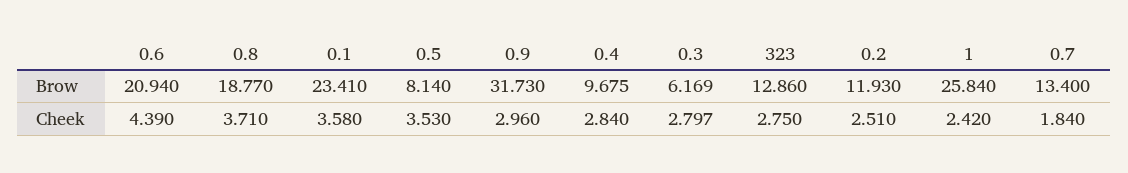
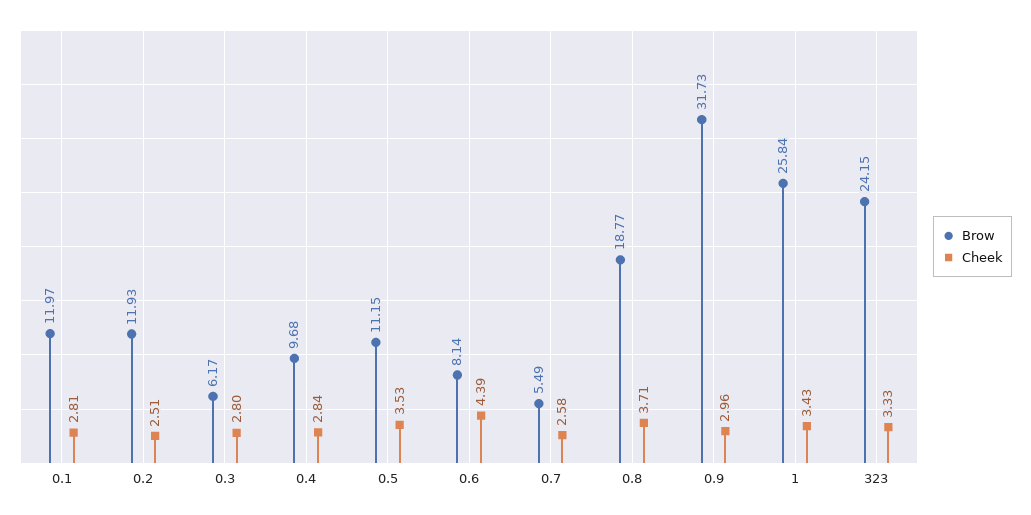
  {
    "Brow": {
-     "0.6": 20.94,
+     "0.6": 8.14,
      "0.8": 18.77,
-     "0.1": 23.41,
+     "0.1": 11.97,
-     "0.5": 8.14,
+     "0.5": 11.15,
      "0.9": 31.73,
      "0.4": 9.675,
      "0.3": 6.169,
-     "323": 12.86,
+     "323": 24.15,
      "0.2": 11.93,
      "1": 25.84,
-     "0.7": 13.4
+     "0.7": 5.49
    },
    "Cheek": {
      "0.6": 4.39,
      "0.8": 3.71,
-     "0.1": 3.58,
+     "0.1": 2.81,
      "0.5": 3.53,
      "0.9": 2.96,
      "0.4": 2.84,
      "0.3": 2.797,
-     "323": 2.75,
+     "323": 3.33,
      "0.2": 2.51,
-     "1": 2.42,
+     "1": 3.43,
-     "0.7": 1.84
+     "0.7": 2.58
    }
  }

